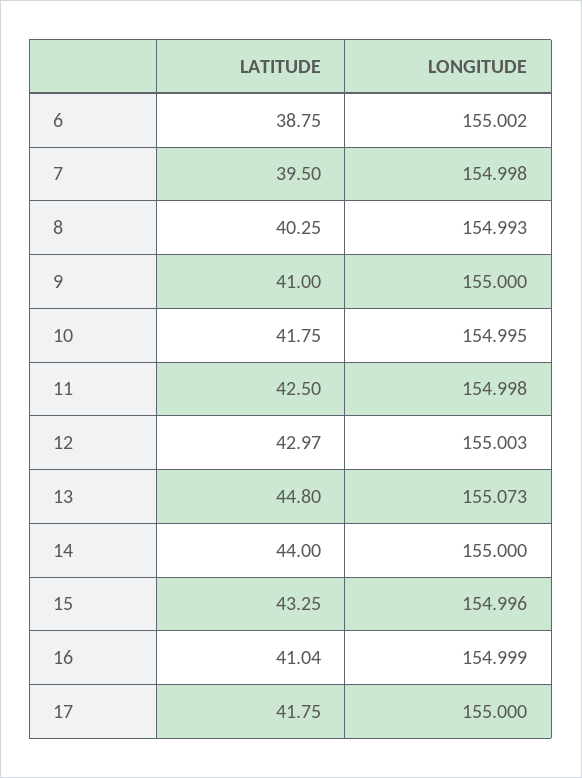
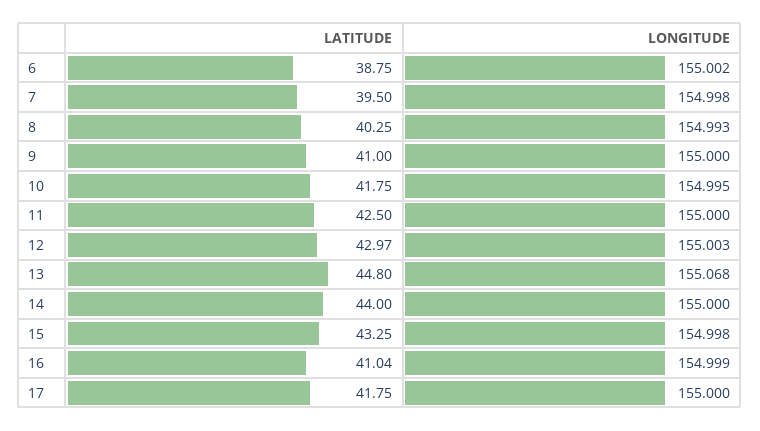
  {
    "LATITUDE": {
      "6": 38.75,
      "7": 39.5,
      "8": 40.25,
      "9": 41,
      "10": 41.75,
      "11": 42.5,
      "12": 42.97,
      "13": 44.8,
      "14": 44,
      "15": 43.25,
      "16": 41.04,
      "17": 41.75
    },
    "LONGITUDE": {
      "6": 155.002,
      "7": 154.998,
      "8": 154.993,
      "9": 155,
      "10": 154.995,
-     "11": 154.998,
+     "11": 155,
      "12": 155.003,
-     "13": 155.073,
+     "13": 155.068,
      "14": 155,
-     "15": 154.996,
+     "15": 154.998,
      "16": 154.999,
      "17": 155
    }
  }

